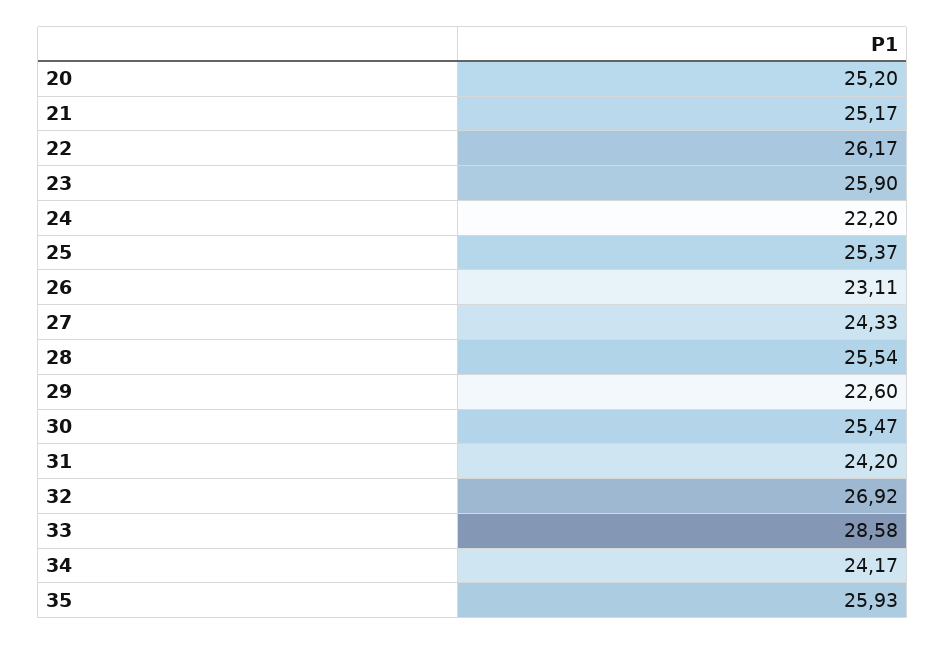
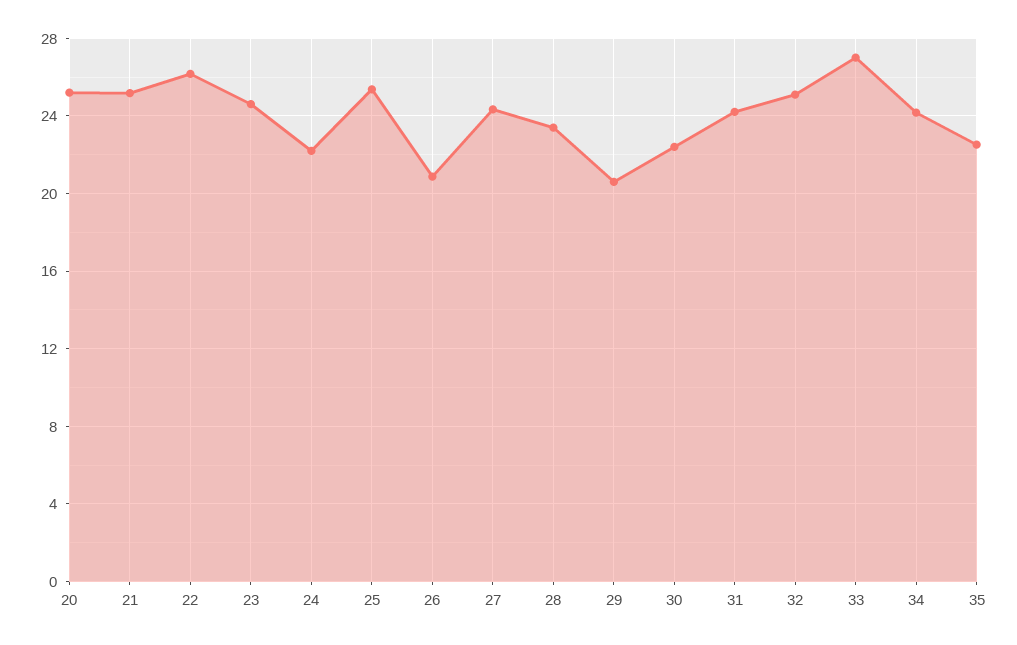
  {
    "20": 25.2,
    "21": 25.17,
    "22": 26.17,
-   "23": 25.9,
+   "23": 24.5,
    "24": 22.2,
    "25": 25.37,
-   "26": 23.11,
+   "26": 21,
    "27": 24.33,
-   "28": 25.54,
+   "28": 23.5,
-   "29": 22.6,
+   "29": 20.5,
-   "30": 25.47,
+   "30": 22.5,
    "31": 24.2,
-   "32": 26.92,
+   "32": 25,
-   "33": 28.58,
+   "33": 27,
    "34": 24.17,
-   "35": 25.93
+   "35": 22.5
  }

